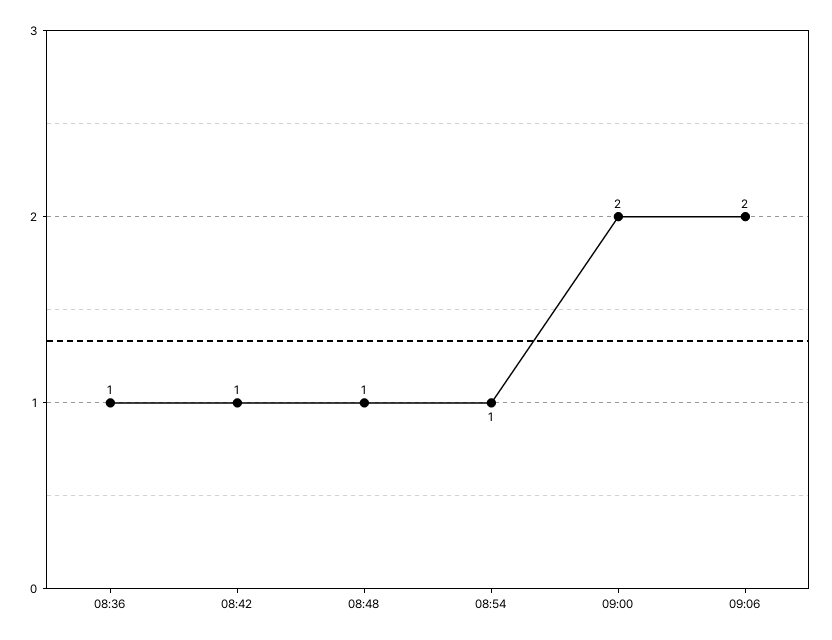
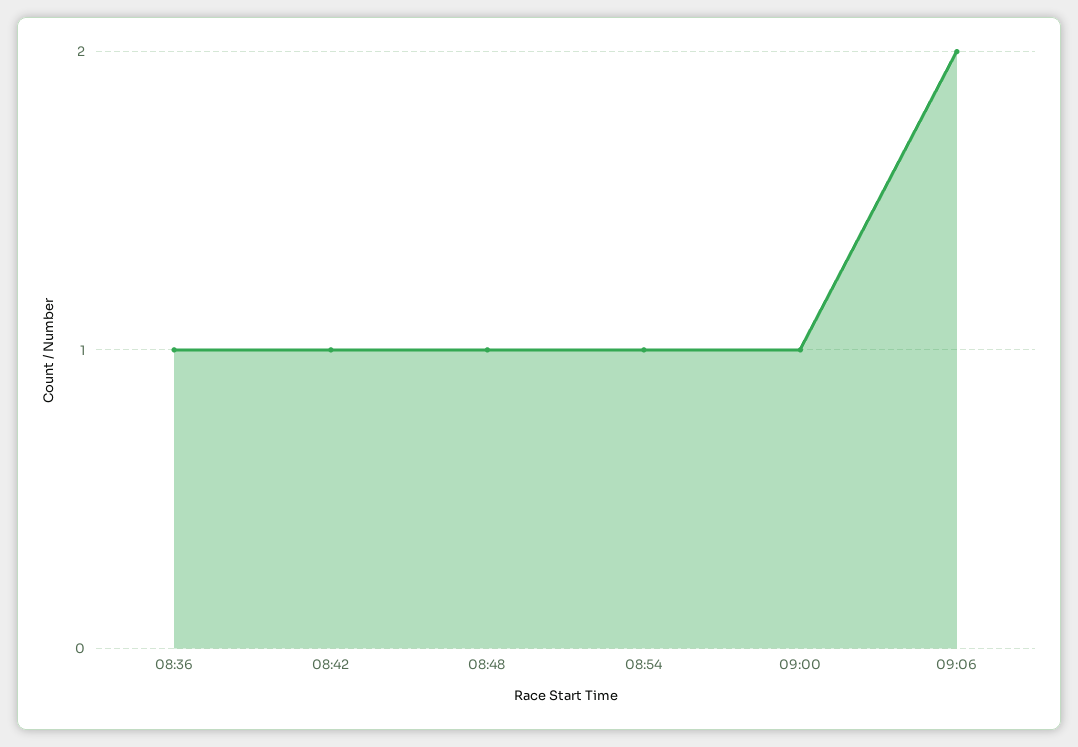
  {
    "08:36": 1,
    "08:42": 1,
    "08:48": 1,
    "08:54": 1,
-   "09:00": 2,
+   "09:00": 1,
    "09:06": 2
  }

